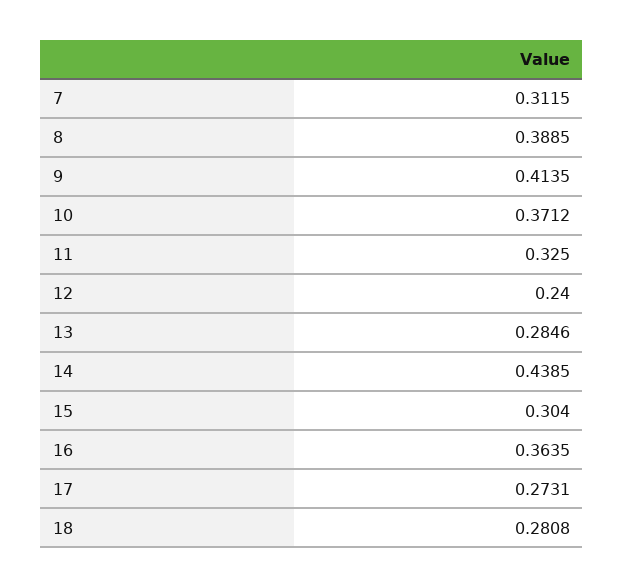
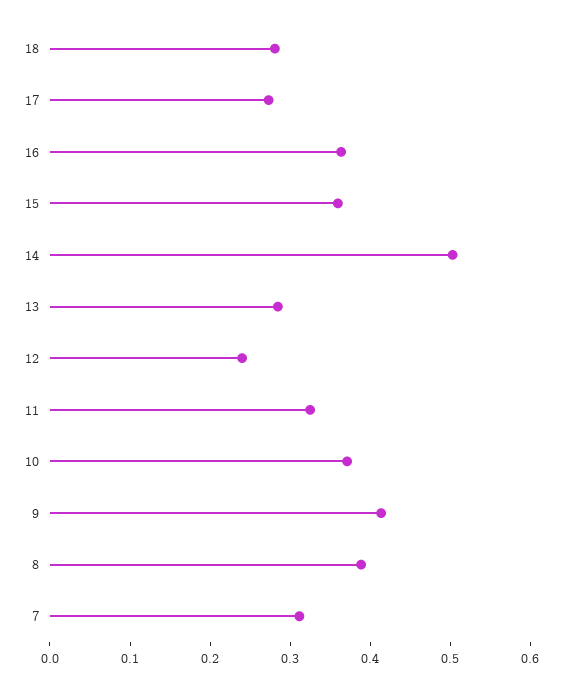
  {
    "7": 0.3115,
    "8": 0.3885,
    "9": 0.4135,
    "10": 0.3712,
    "11": 0.325,
    "12": 0.24,
    "13": 0.2846,
-   "14": 0.4385,
+   "14": 0.5,
-   "15": 0.304,
+   "15": 0.36,
    "16": 0.3635,
    "17": 0.2731,
    "18": 0.2808
  }

